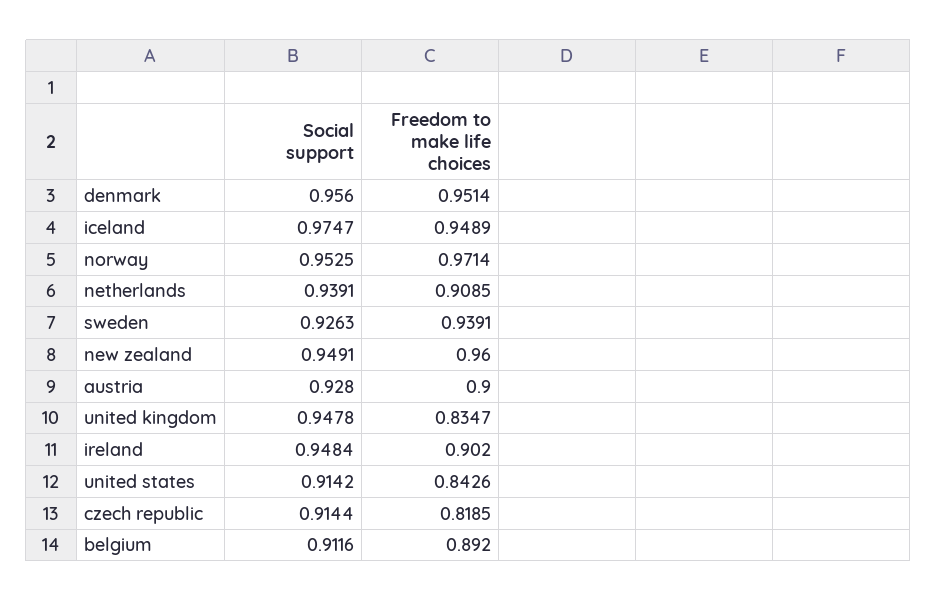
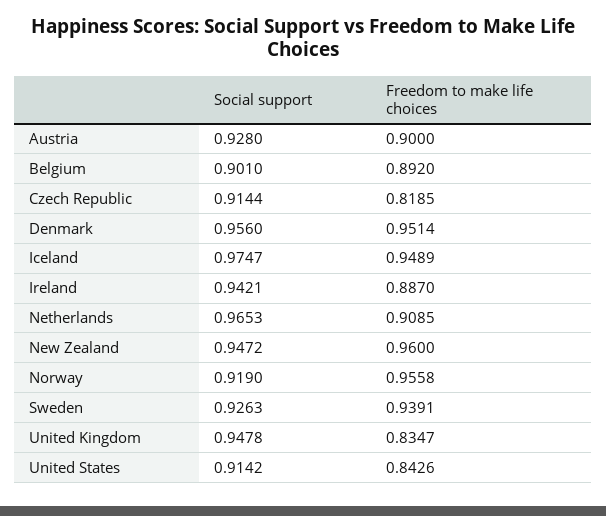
  {
    "Social support": {
      "denmark": 0.956,
      "iceland": 0.9747,
-     "norway": 0.9525,
+     "norway": 0.919,
-     "netherlands": 0.9391,
+     "netherlands": 0.9653,
      "sweden": 0.9263,
-     "new zealand": 0.9491,
+     "new zealand": 0.9472,
      "austria": 0.928,
      "united kingdom": 0.9478,
-     "ireland": 0.9484,
+     "ireland": 0.9421,
      "united states": 0.9142,
      "czech republic": 0.9144,
-     "belgium": 0.9116
+     "belgium": 0.901
    },
    "Freedom to make life choices": {
      "denmark": 0.9514,
      "iceland": 0.9489,
-     "norway": 0.9714,
+     "norway": 0.9558,
      "netherlands": 0.9085,
      "sweden": 0.9391,
      "new zealand": 0.96,
      "austria": 0.9,
      "united kingdom": 0.8347,
-     "ireland": 0.902,
+     "ireland": 0.887,
      "united states": 0.8426,
      "czech republic": 0.8185,
      "belgium": 0.892
    }
  }

